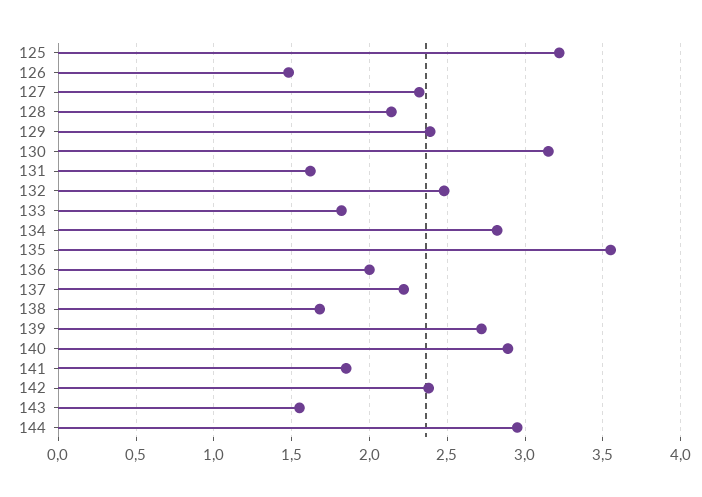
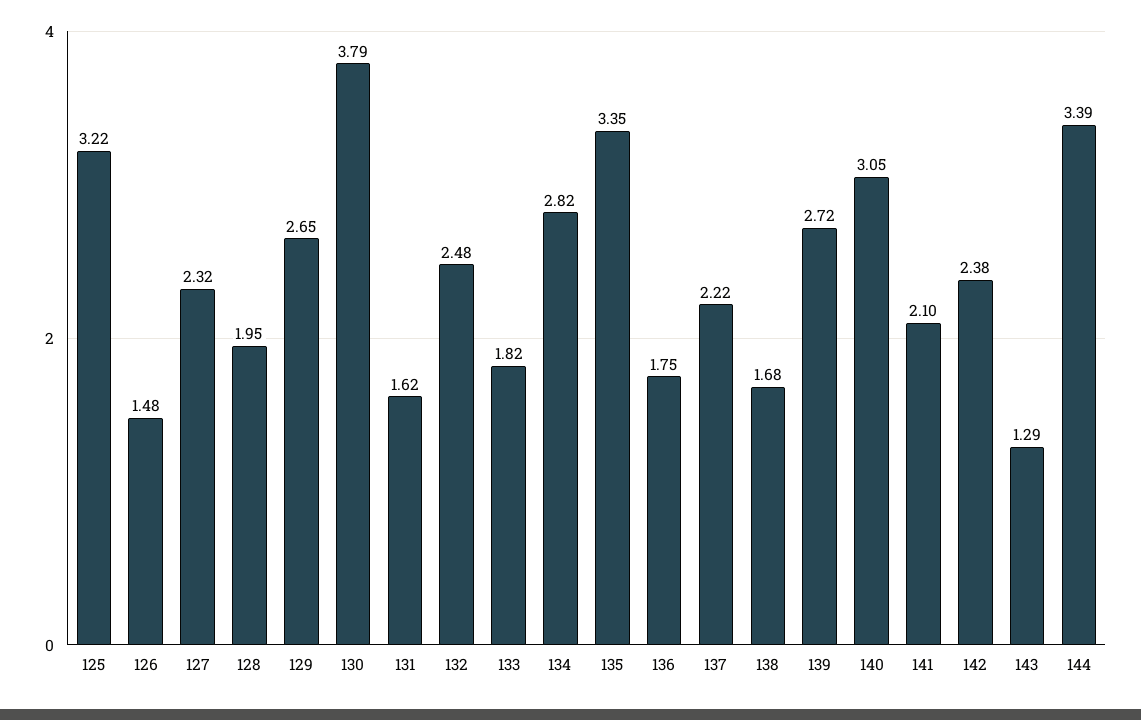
  {
    "125": 3.22,
    "126": 1.48,
    "127": 2.32,
-   "128": 2.15,
+   "128": 1.95,
-   "129": 2.4,
+   "129": 2.65,
-   "130": 3.15,
+   "130": 3.79,
    "131": 1.62,
    "132": 2.48,
    "133": 1.82,
    "134": 2.82,
-   "135": 3.55,
+   "135": 3.35,
-   "136": 2,
+   "136": 1.75,
    "137": 2.22,
    "138": 1.68,
    "139": 2.72,
-   "140": 2.9,
+   "140": 3.05,
-   "141": 1.85,
+   "141": 2.1,
    "142": 2.38,
-   "143": 1.55,
+   "143": 1.29,
-   "144": 2.95
+   "144": 3.39
  }

